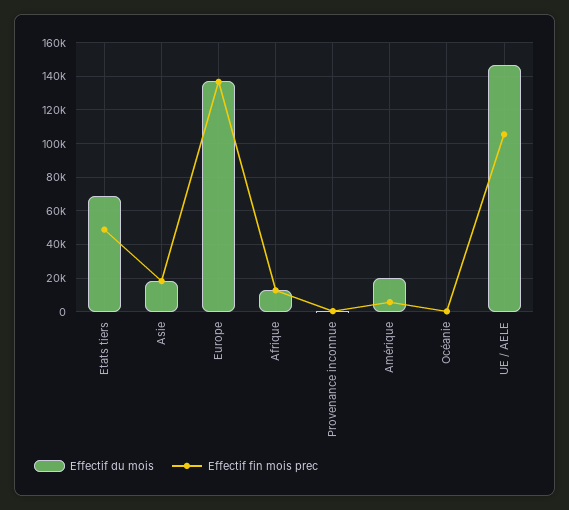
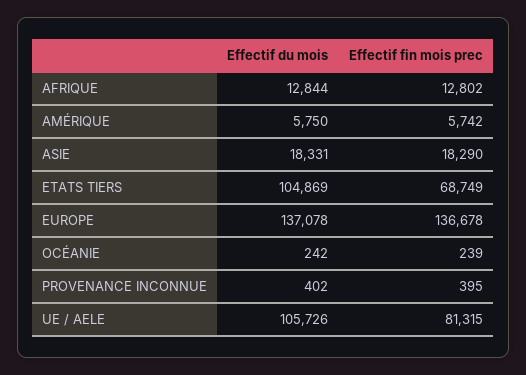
  {
    "Effectif du mois": {
-     "Etats tiers": 70000,
+     "Etats tiers": 104869,
      "Asie": 18331,
      "Europe": 137078,
      "Afrique": 12844,
      "Provenance inconnue": 402,
-     "Amérique": 20000,
+     "Amérique": 5750,
      "Océanie": 242,
-     "UE / AELE": 145000
+     "UE / AELE": 105726
    },
    "Effectif fin mois prec": {
-     "Etats tiers": 50000,
+     "Etats tiers": 68749,
      "Asie": 18290,
      "Europe": 136678,
      "Afrique": 12802,
      "Provenance inconnue": 395,
      "Amérique": 5742,
      "Océanie": 239,
-     "UE / AELE": 105000
+     "UE / AELE": 81315
    }
  }

